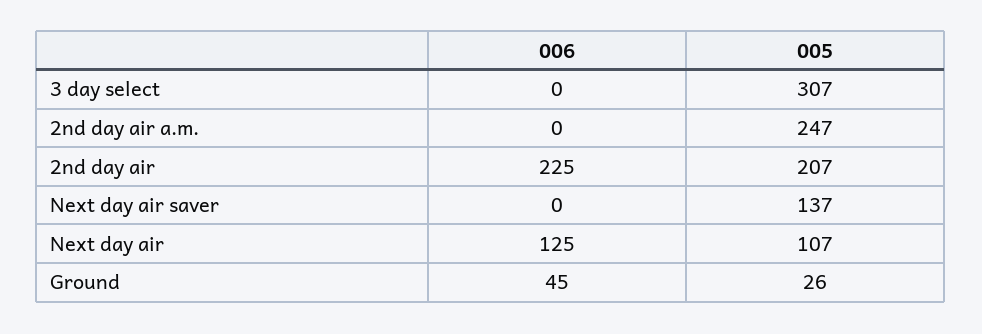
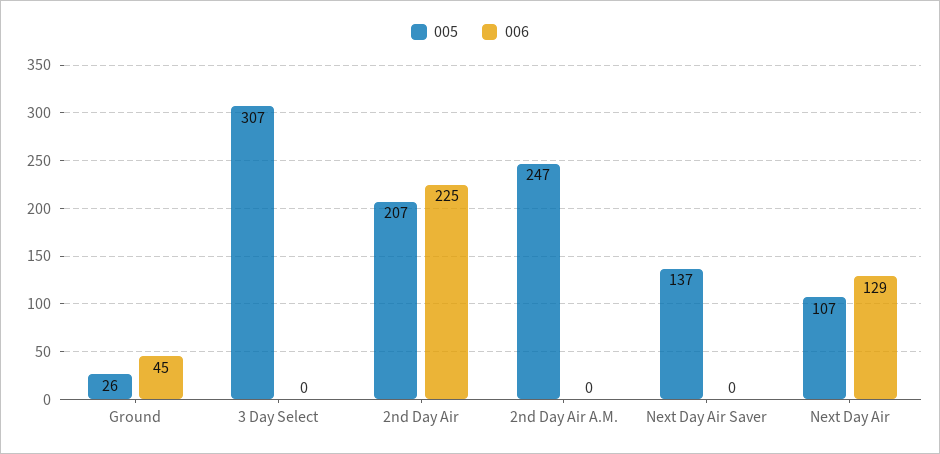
  {
    "006": {
      "3 day select": 0,
      "2nd day air a.m.": 0,
      "2nd day air": 225,
      "Next day air saver": 0,
-     "Next day air": 125,
+     "Next day air": 129,
      "Ground": 45
    },
    "005": {
      "3 day select": 307,
      "2nd day air a.m.": 247,
      "2nd day air": 207,
      "Next day air saver": 137,
      "Next day air": 107,
      "Ground": 26
    }
  }

